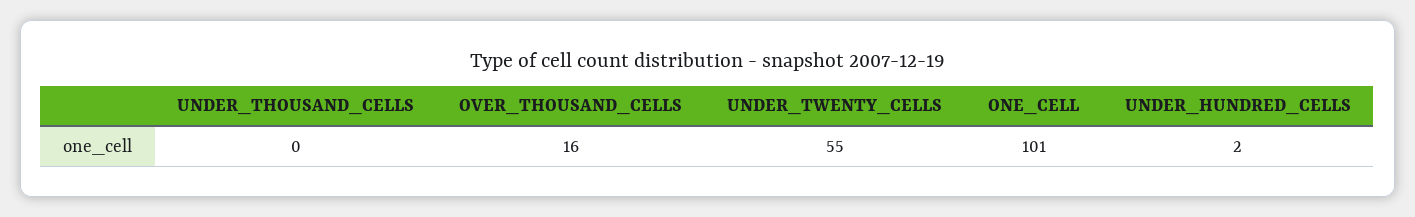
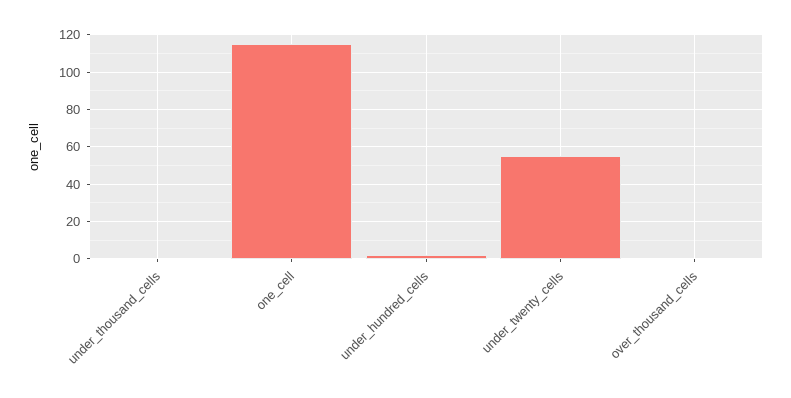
  {
    "UNDER_THOUSAND_CELLS": 0,
-   "OVER_THOUSAND_CELLS": 16,
+   "OVER_THOUSAND_CELLS": 0,
    "UNDER_TWENTY_CELLS": 55,
-   "ONE_CELL": 101,
+   "ONE_CELL": 115,
    "UNDER_HUNDRED_CELLS": 2
  }

